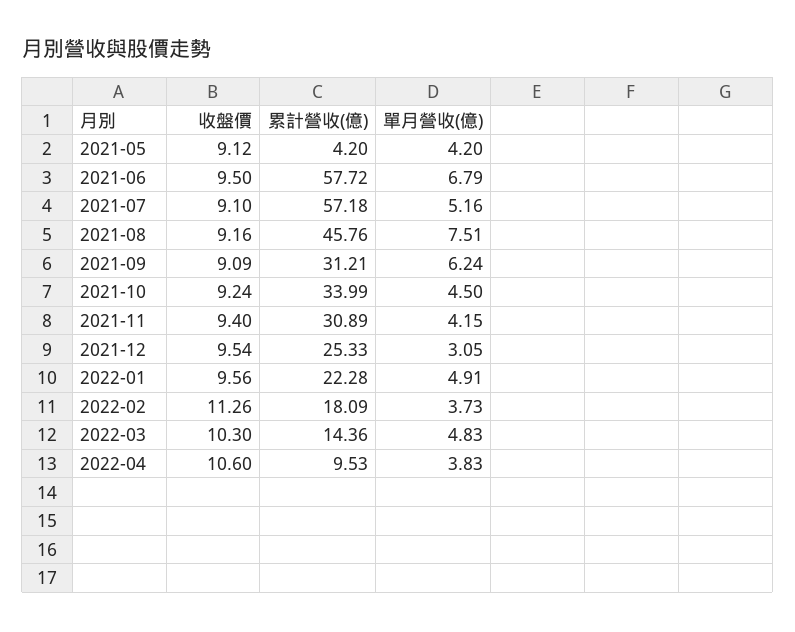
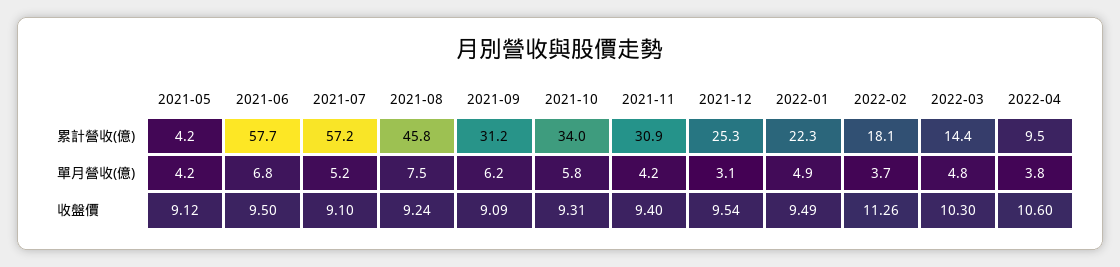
  {
    "收盤價": {
      "2021-05": 9.12,
      "2021-06": 9.5,
      "2021-07": 9.1,
-     "2021-08": 9.16,
+     "2021-08": 9.24,
      "2021-09": 9.09,
-     "2021-10": 9.24,
+     "2021-10": 9.31,
      "2021-11": 9.4,
      "2021-12": 9.54,
-     "2022-01": 9.56,
+     "2022-01": 9.49,
      "2022-02": 11.26,
      "2022-03": 10.3,
      "2022-04": 10.6
    },
    "累計營收(億)": {
      "2021-05": 4.2,
      "2021-06": 57.72,
      "2021-07": 57.18,
      "2021-08": 45.76,
      "2021-09": 31.21,
      "2021-10": 33.99,
      "2021-11": 30.89,
      "2021-12": 25.33,
      "2022-01": 22.28,
      "2022-02": 18.09,
      "2022-03": 14.36,
      "2022-04": 9.53
    },
    "單月營收(億)": {
      "2021-05": 4.2,
      "2021-06": 6.79,
      "2021-07": 5.16,
      "2021-08": 7.51,
      "2021-09": 6.24,
-     "2021-10": 4.5,
+     "2021-10": 5.8,
      "2021-11": 4.15,
      "2021-12": 3.05,
      "2022-01": 4.91,
      "2022-02": 3.73,
      "2022-03": 4.83,
      "2022-04": 3.83
    }
  }

